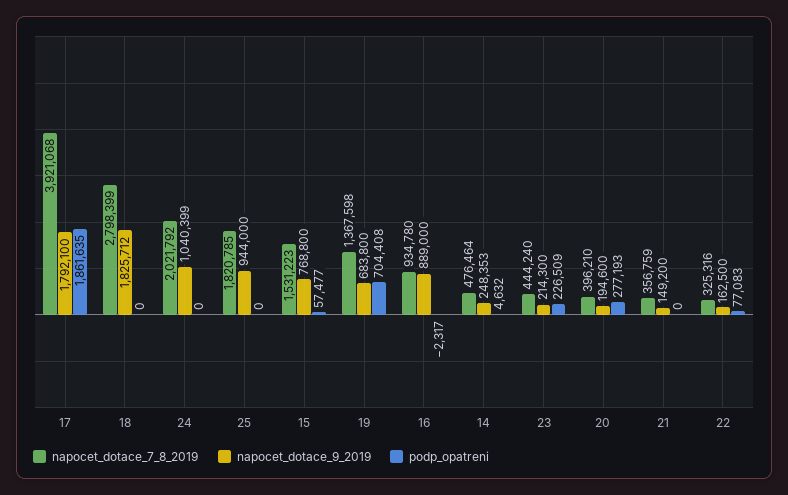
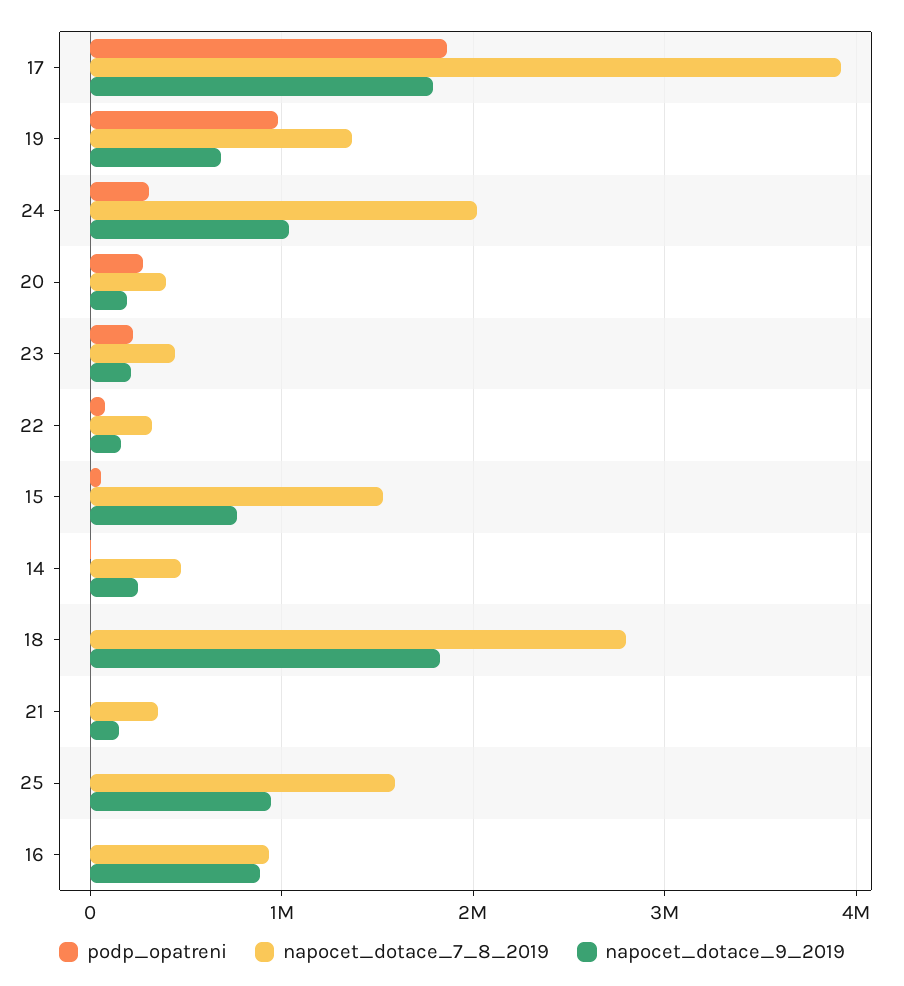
  {
    "napocet_dotace_7_8_2019": {
      "17": 3921068,
      "18": 2798399,
      "24": 2021792,
-     "25": 1820785,
+     "25": 1600000,
      "15": 1531223,
      "19": 1367598,
      "16": 934780,
      "14": 476464,
      "23": 444240,
      "20": 396210,
      "21": 356759,
      "22": 325316
    },
    "napocet_dotace_9_2019": {
      "17": 1792100,
      "18": 1825712,
      "24": 1040399,
      "25": 944000,
      "15": 768800,
      "19": 683800,
      "16": 889000,
      "14": 248353,
      "23": 214300,
      "20": 194600,
      "21": 149200,
      "22": 162500
    },
    "podp_opatreni": {
      "17": 1861635,
      "18": 0,
-     "24": 0,
+     "24": 300000,
      "25": 0,
      "15": 57477,
-     "19": 704408,
+     "19": 1000000,
      "16": -2317,
      "14": 4632,
      "23": 226509,
      "20": 277193,
      "21": 0,
      "22": 77083
    }
  }

